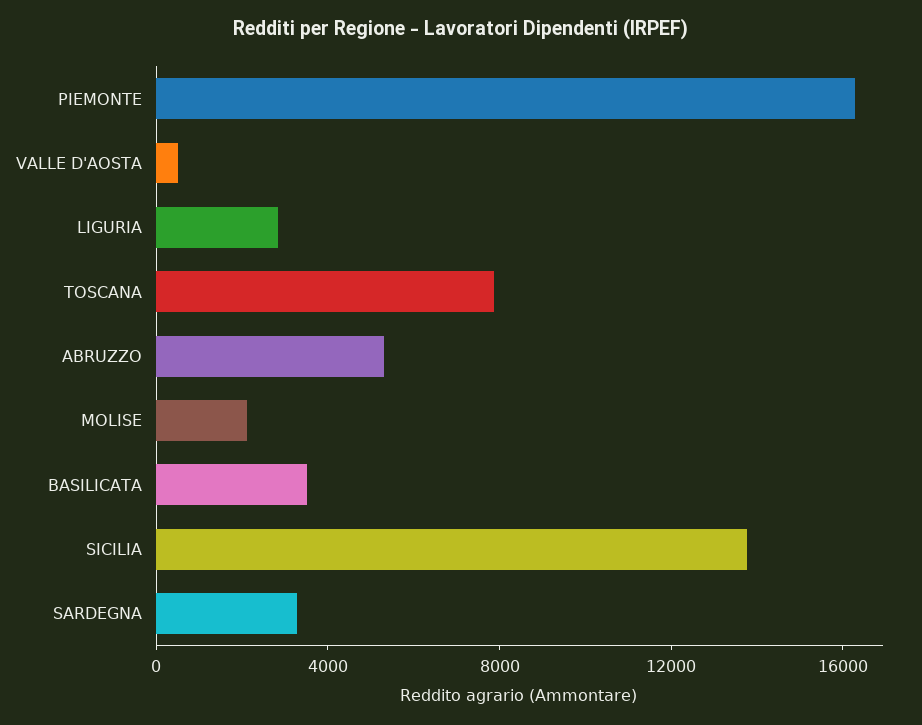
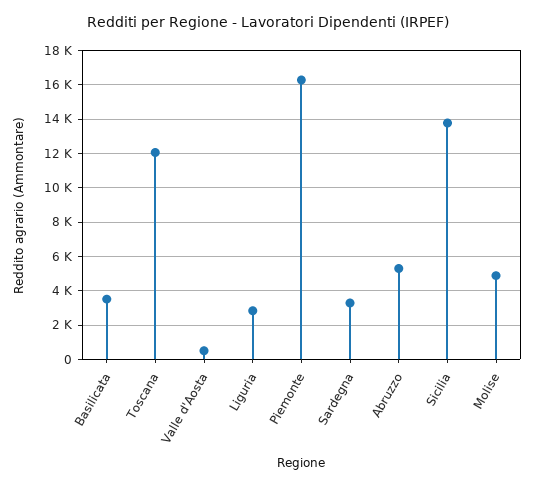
  {
    "PIEMONTE": 16500,
    "VALLE D'AOSTA": 500,
    "LIGURIA": 3000,
-   "TOSCANA": 8000,
+   "TOSCANA": 12000,
    "ABRUZZO": 5500,
-   "MOLISE": 2000,
+   "MOLISE": 5000,
    "BASILICATA": 3500,
    "SICILIA": 14000,
    "SARDEGNA": 3500
  }

